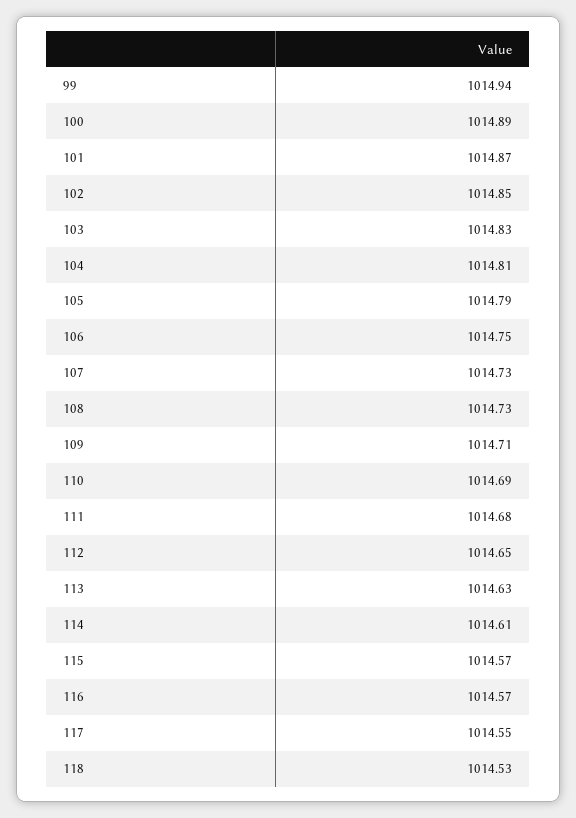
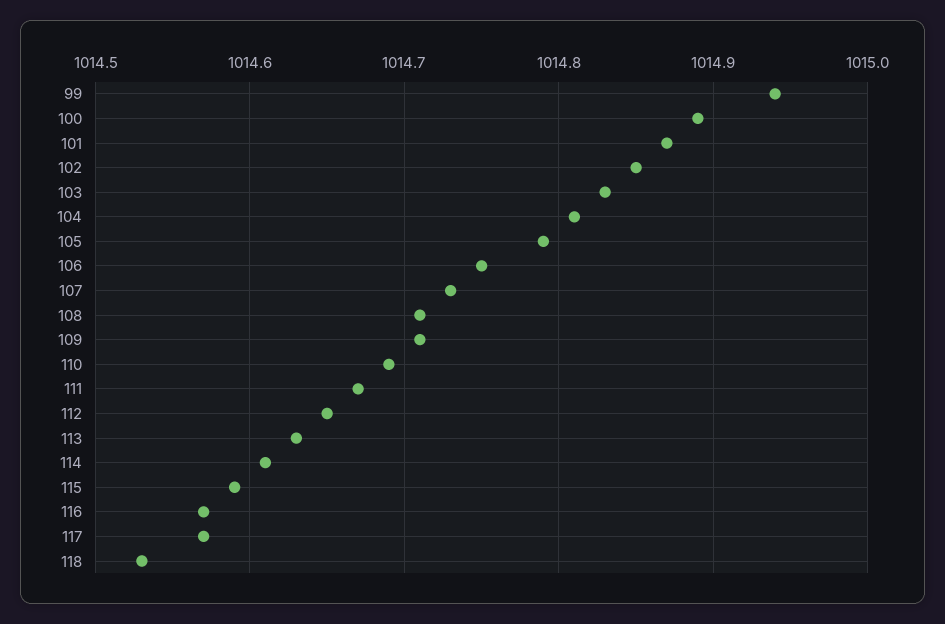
  {
    "99": 1014.94,
    "100": 1014.89,
    "101": 1014.87,
    "102": 1014.85,
    "103": 1014.83,
    "104": 1014.81,
    "105": 1014.79,
    "106": 1014.75,
    "107": 1014.73,
-   "108": 1014.73,
+   "108": 1014.71,
    "109": 1014.71,
    "110": 1014.69,
-   "111": 1014.68,
+   "111": 1014.67,
    "112": 1014.65,
    "113": 1014.63,
    "114": 1014.61,
-   "115": 1014.57,
+   "115": 1014.59,
    "116": 1014.57,
-   "117": 1014.55,
+   "117": 1014.57,
    "118": 1014.53
  }

